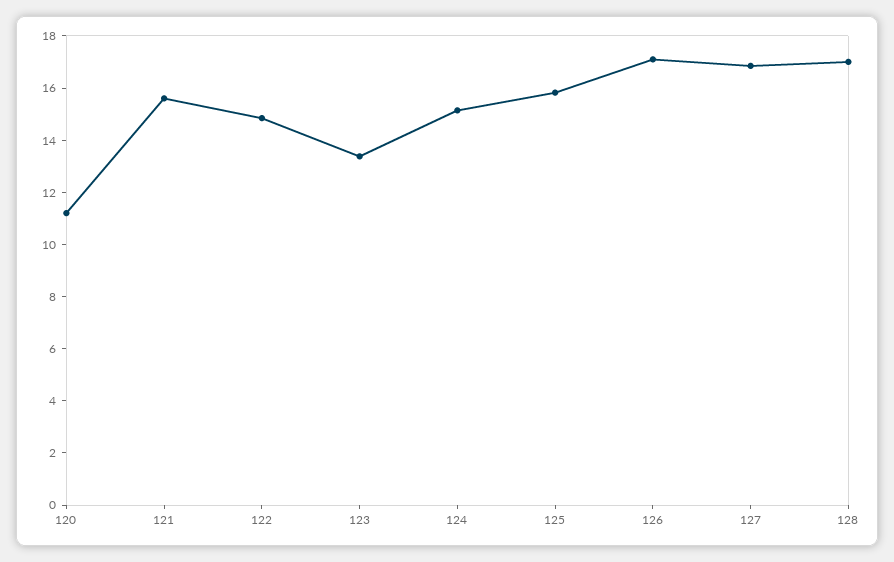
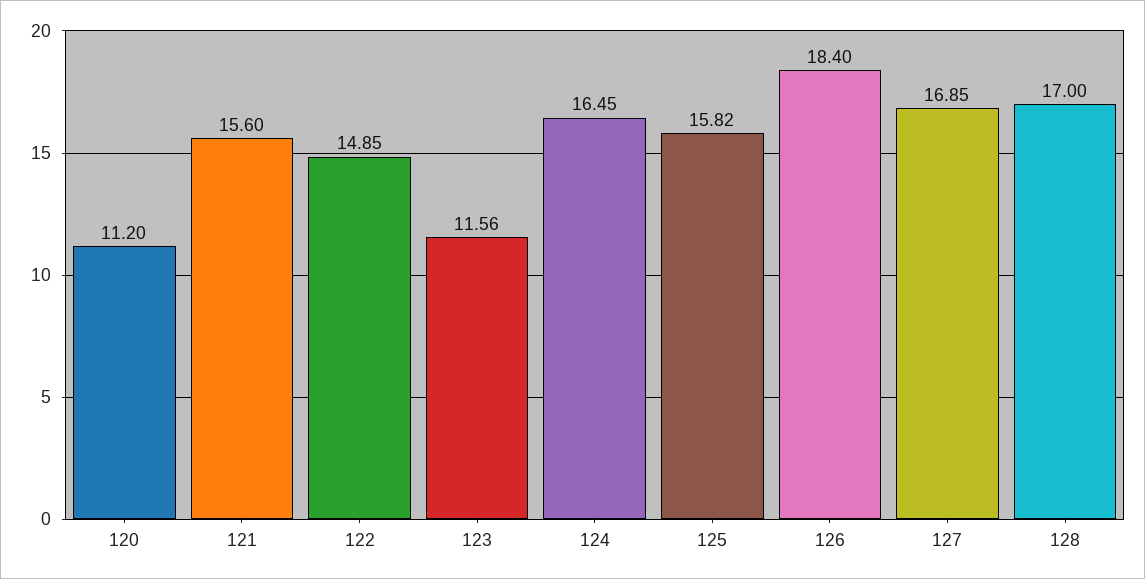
  {
    "120": 11.2,
    "121": 15.6,
    "122": 14.85,
-   "123": 13.5,
+   "123": 11.56,
-   "124": 15,
+   "124": 16.45,
    "125": 15.82,
-   "126": 17,
+   "126": 18.4,
    "127": 16.85,
    "128": 17
  }

